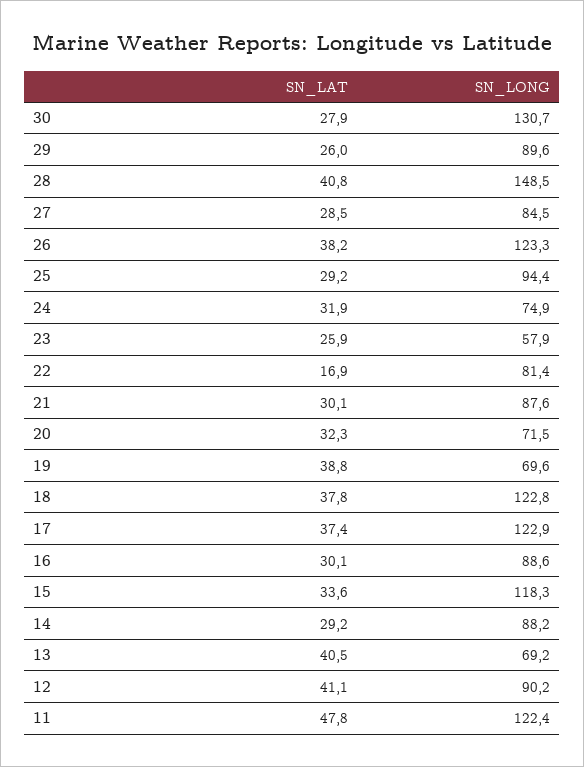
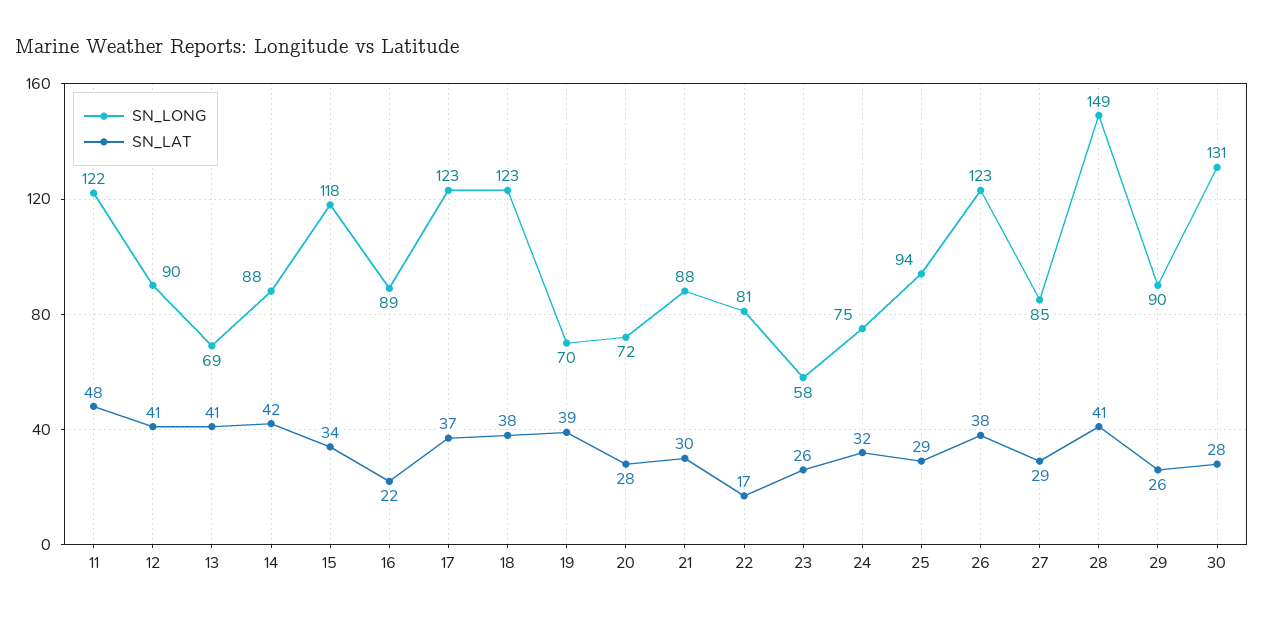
  {
    "SN_LAT": {
      "30": 27.9,
      "29": 26,
      "28": 40.8,
      "27": 28.5,
      "26": 38.2,
      "25": 29.2,
      "24": 31.9,
      "23": 25.9,
      "22": 16.9,
      "21": 30.1,
-     "20": 32.3,
+     "20": 28,
      "19": 38.8,
      "18": 37.8,
      "17": 37.4,
-     "16": 30.1,
+     "16": 22,
      "15": 33.6,
-     "14": 29.2,
+     "14": 42,
      "13": 40.5,
      "12": 41.1,
      "11": 47.8
    },
    "SN_LONG": {
      "30": 130.7,
      "29": 89.6,
      "28": 148.5,
      "27": 84.5,
      "26": 123.3,
      "25": 94.4,
      "24": 74.9,
      "23": 57.9,
      "22": 81.4,
      "21": 87.6,
      "20": 71.5,
      "19": 69.6,
      "18": 122.8,
      "17": 122.9,
      "16": 88.6,
      "15": 118.3,
      "14": 88.2,
      "13": 69.2,
      "12": 90.2,
      "11": 122.4
    }
  }

